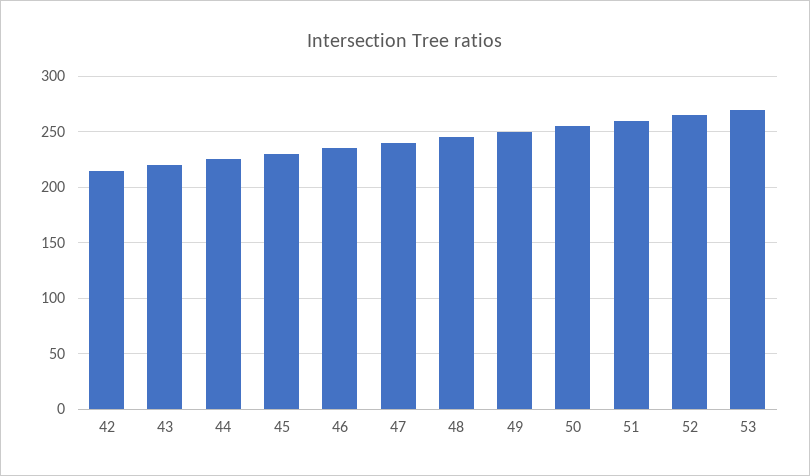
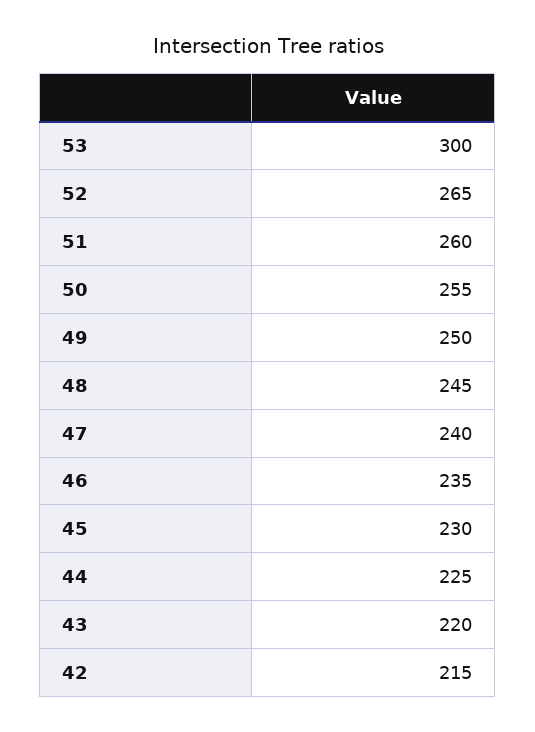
  {
    "42": 215,
    "43": 220,
    "44": 225,
    "45": 230,
    "46": 235,
    "47": 240,
    "48": 245,
    "49": 250,
    "50": 255,
    "51": 260,
    "52": 265,
-   "53": 270
+   "53": 300
  }

